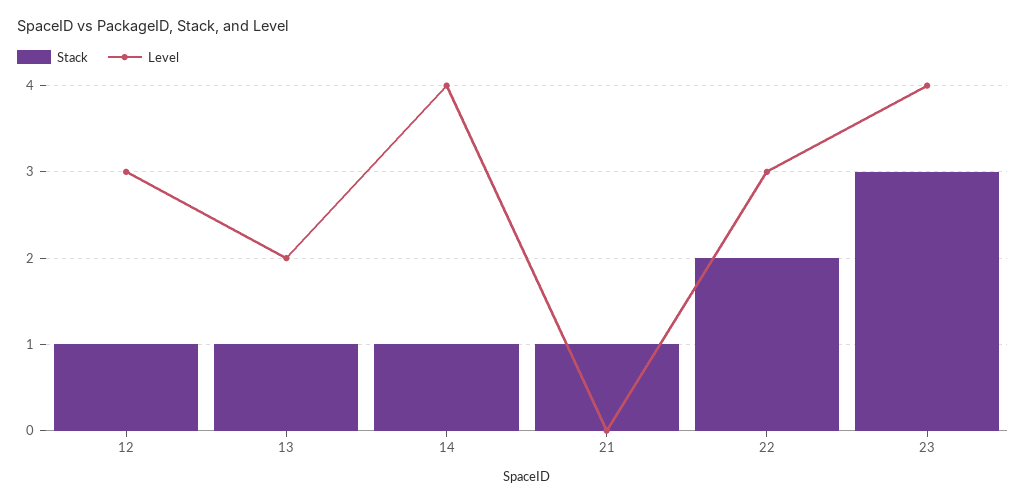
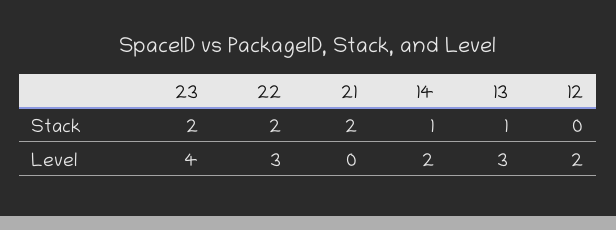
  {
    "Stack": {
-     "12": 1,
+     "12": 0,
      "13": 1,
      "14": 1,
-     "21": 1,
+     "21": 2,
      "22": 2,
-     "23": 3
+     "23": 2
    },
    "Level": {
-     "12": 3,
+     "12": 2,
-     "13": 2,
+     "13": 3,
-     "14": 4,
+     "14": 2,
      "21": 0,
      "22": 3,
      "23": 4
    }
  }

